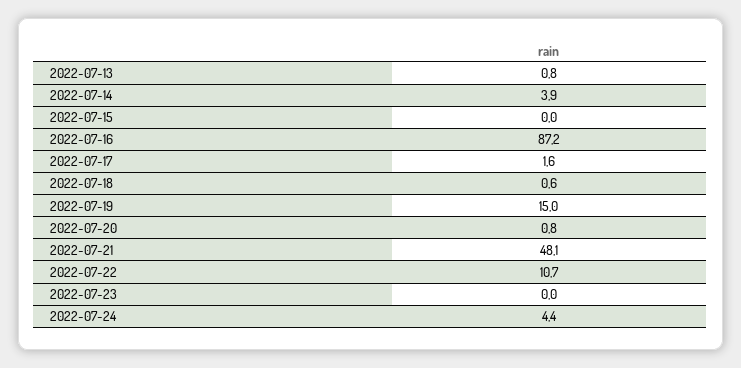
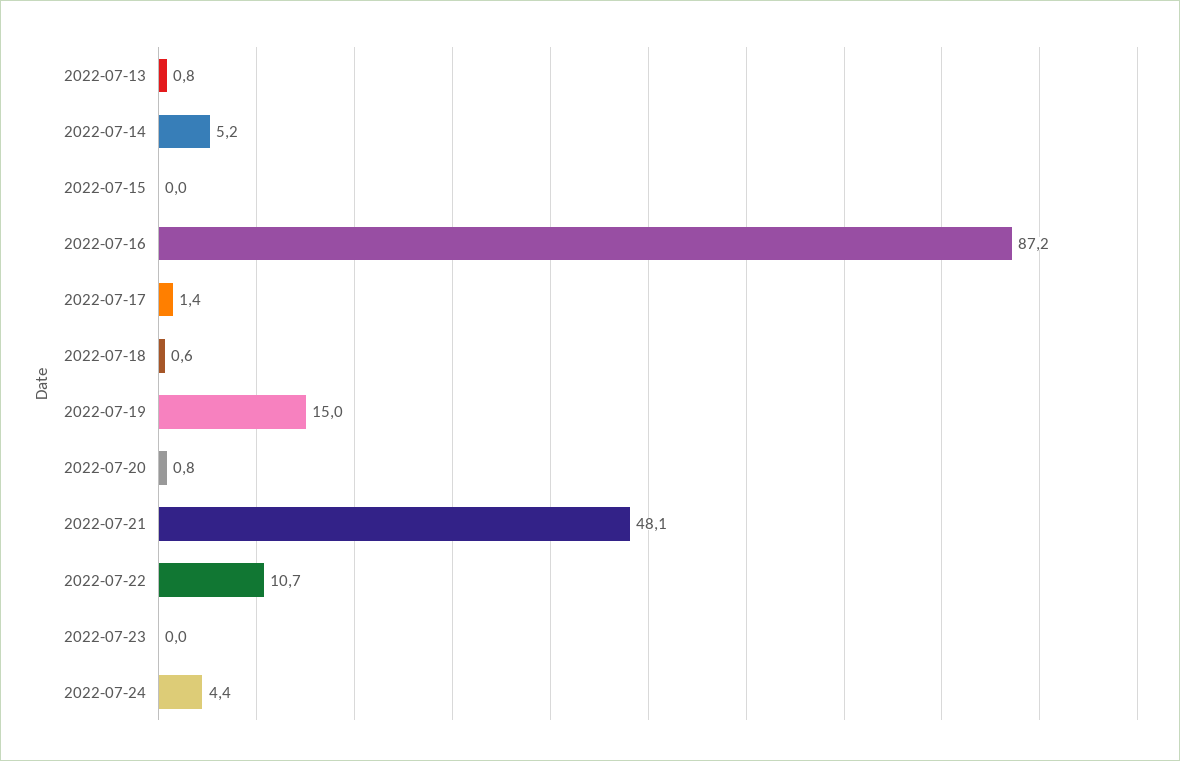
  {
    "2022-07-13": 0.8,
-   "2022-07-14": 3.9,
+   "2022-07-14": 5.2,
    "2022-07-15": 0,
    "2022-07-16": 87.2,
-   "2022-07-17": 1.6,
+   "2022-07-17": 1.4,
    "2022-07-18": 0.6,
    "2022-07-19": 15,
    "2022-07-20": 0.8,
    "2022-07-21": 48.1,
    "2022-07-22": 10.7,
    "2022-07-23": 0,
    "2022-07-24": 4.4
  }

